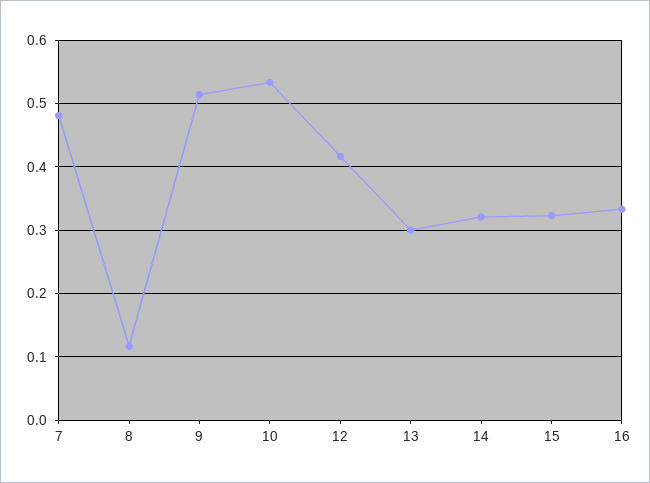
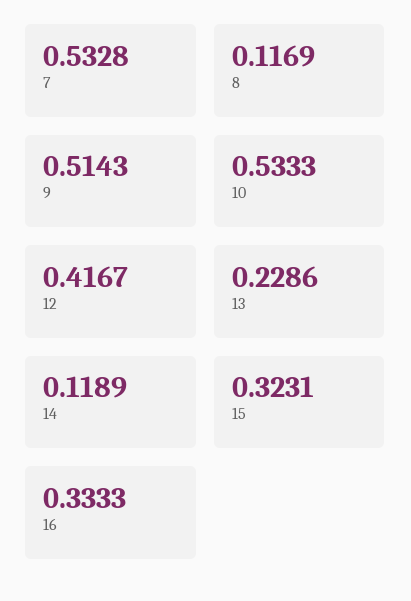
  {
-   "7": 0.48,
+   "7": 0.5328,
    "8": 0.1169,
    "9": 0.5143,
    "10": 0.5333,
    "12": 0.4167,
-   "13": 0.3,
+   "13": 0.2286,
-   "14": 0.32,
+   "14": 0.1189,
    "15": 0.3231,
    "16": 0.3333
  }

